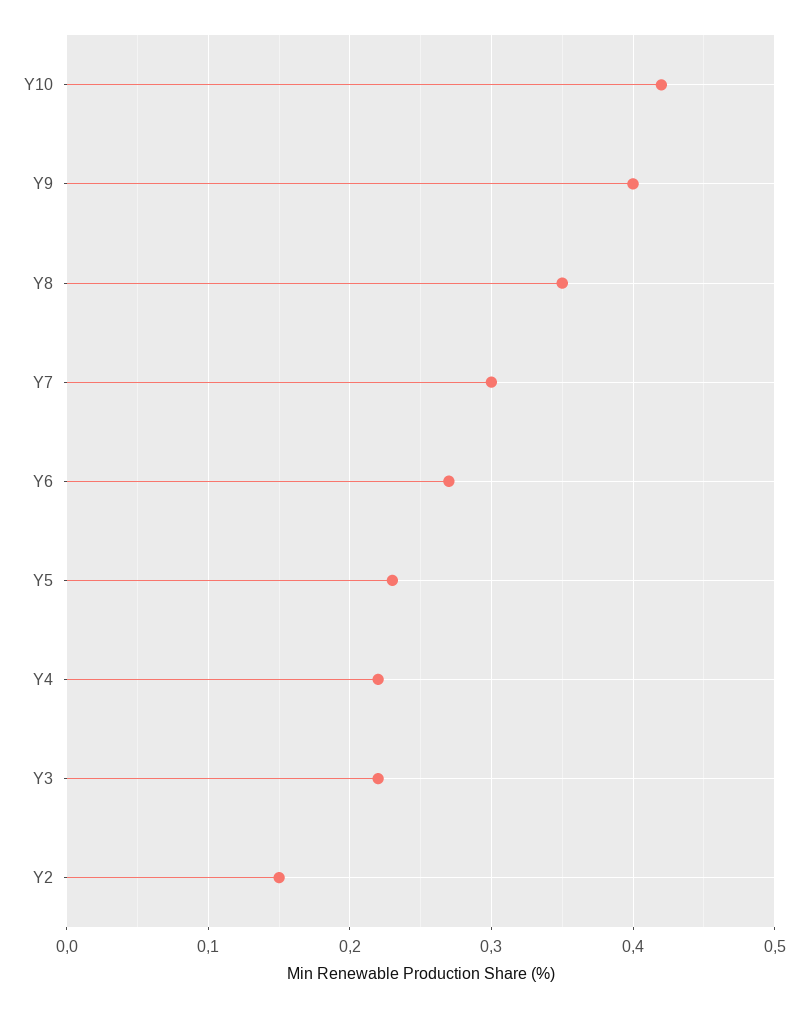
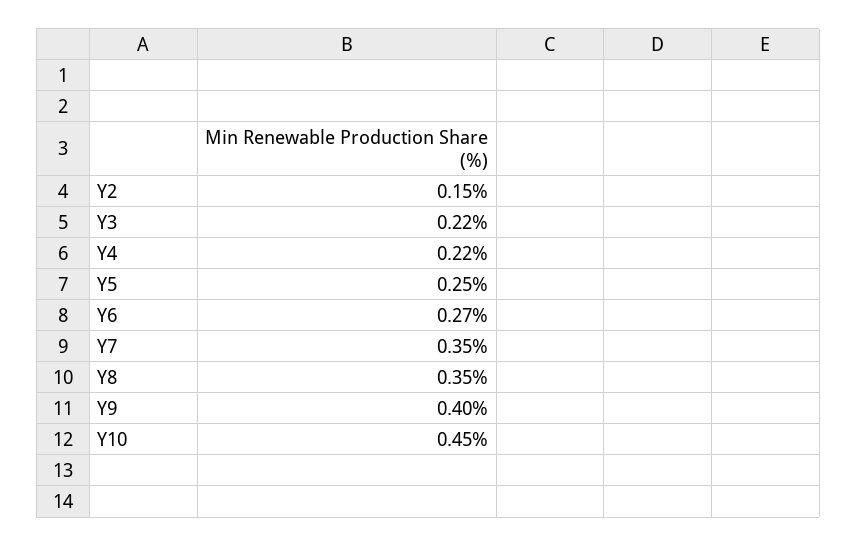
  {
-   "Y10": 0.42,
+   "Y10": 0.45,
    "Y9": 0.4,
    "Y8": 0.35,
-   "Y7": 0.3,
+   "Y7": 0.35,
    "Y6": 0.27,
-   "Y5": 0.23,
+   "Y5": 0.25,
    "Y4": 0.22,
    "Y3": 0.22,
    "Y2": 0.15
  }

